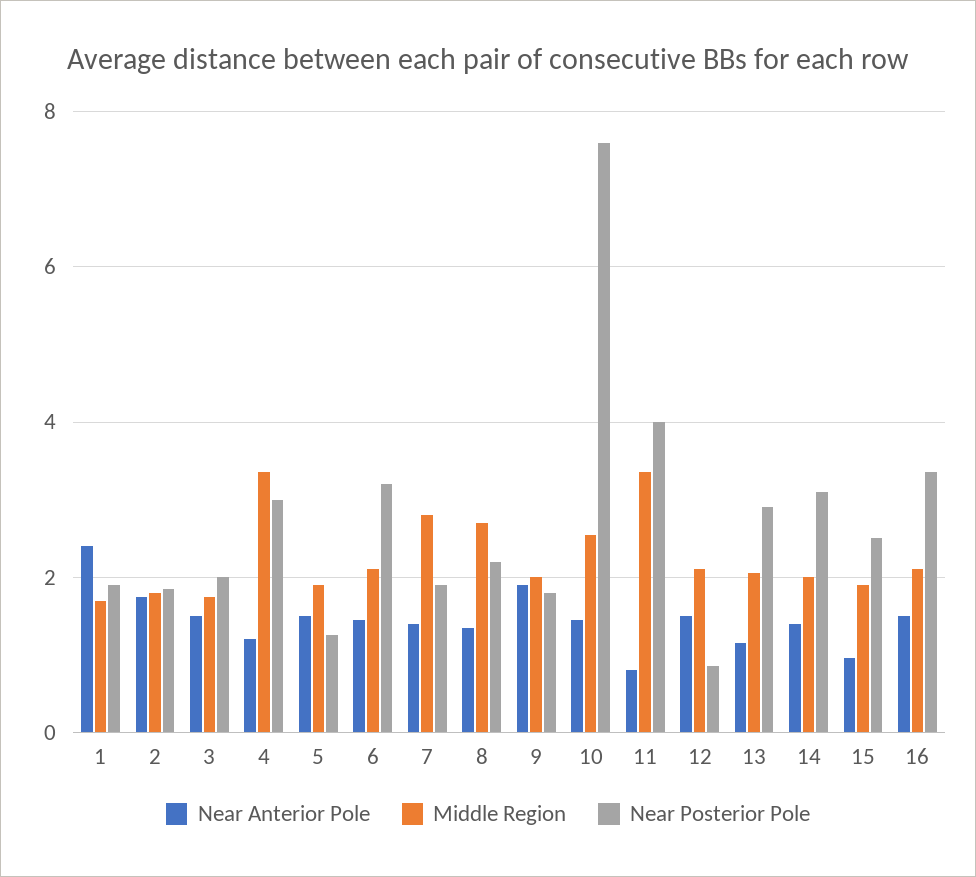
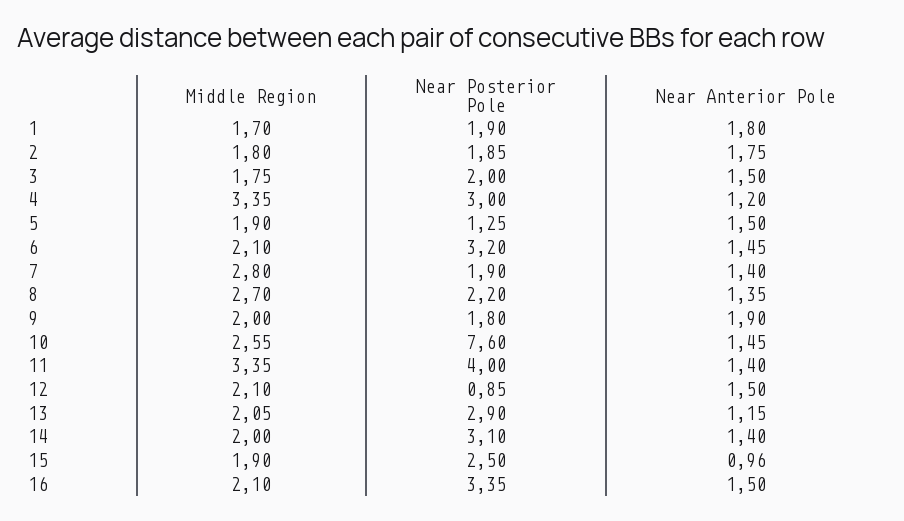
  {
    "Near Anterior Pole": {
-     "1": 2.4,
+     "1": 1.8,
      "2": 1.75,
      "3": 1.5,
      "4": 1.2,
      "5": 1.5,
      "6": 1.45,
      "7": 1.4,
      "8": 1.35,
      "9": 1.9,
      "10": 1.45,
-     "11": 0.8,
+     "11": 1.4,
      "12": 1.5,
      "13": 1.15,
      "14": 1.4,
      "15": 0.96,
      "16": 1.5
    },
    "Middle Region": {
      "1": 1.7,
      "2": 1.8,
      "3": 1.75,
      "4": 3.35,
      "5": 1.9,
      "6": 2.1,
      "7": 2.8,
      "8": 2.7,
      "9": 2,
      "10": 2.55,
      "11": 3.35,
      "12": 2.1,
      "13": 2.05,
      "14": 2,
      "15": 1.9,
      "16": 2.1
    },
    "Near Posterior Pole": {
      "1": 1.9,
      "2": 1.85,
      "3": 2,
      "4": 3,
      "5": 1.25,
      "6": 3.2,
      "7": 1.9,
      "8": 2.2,
      "9": 1.8,
      "10": 7.6,
      "11": 4,
      "12": 0.85,
      "13": 2.9,
      "14": 3.1,
      "15": 2.5,
      "16": 3.35
    }
  }

